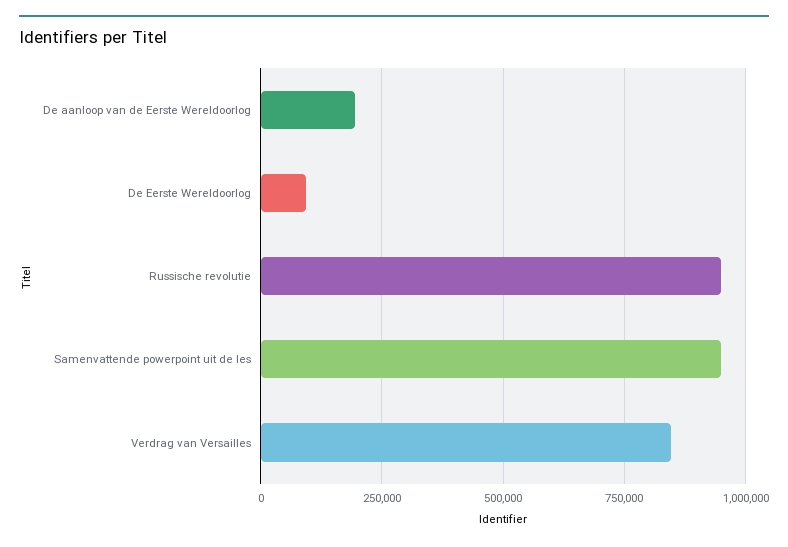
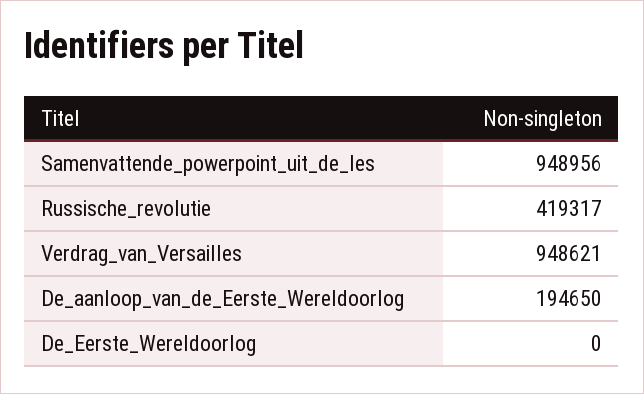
  {
    "De aanloop van de Eerste Wereldoorlog": 194650,
-   "De Eerste Wereldoorlog": 100000,
+   "De Eerste Wereldoorlog": 0,
-   "Russische revolutie": 950000,
+   "Russische revolutie": 419317,
    "Samenvattende powerpoint uit de les": 948956,
-   "Verdrag van Versailles": 850000
+   "Verdrag van Versailles": 948621
  }

